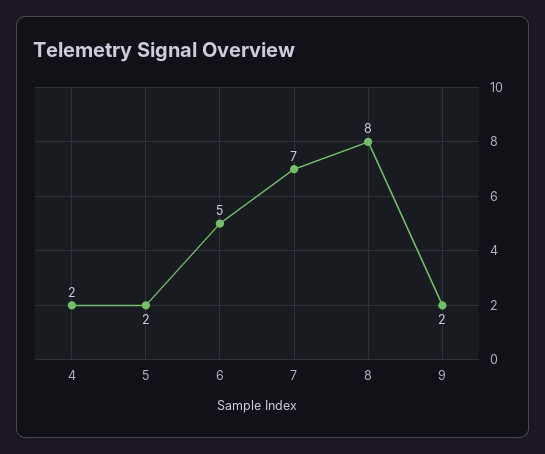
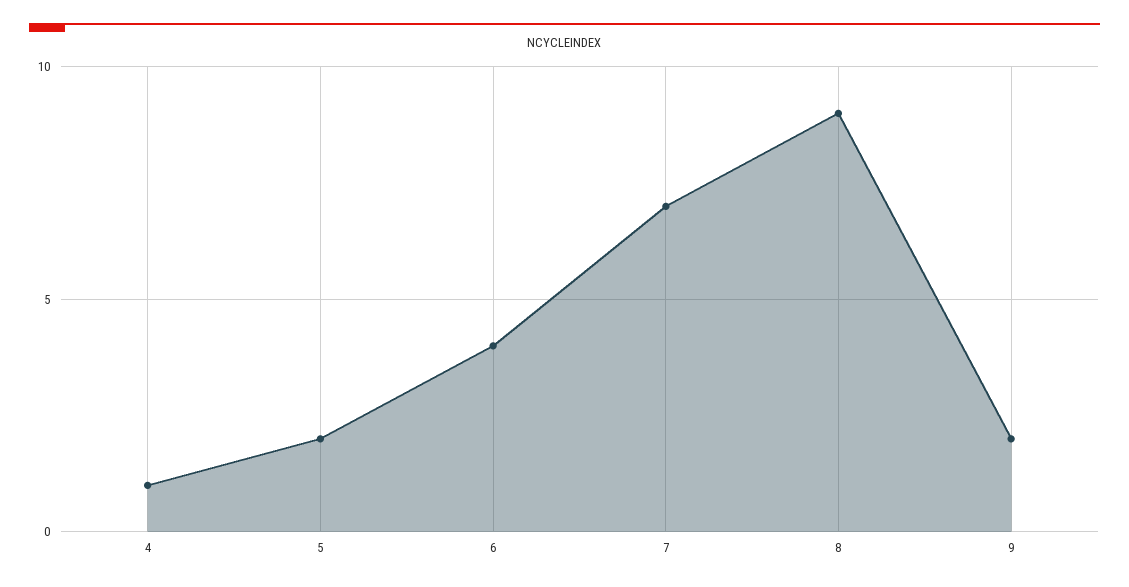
  {
-   "4": 2,
+   "4": 1,
    "5": 2,
-   "6": 5,
+   "6": 4,
    "7": 7,
-   "8": 8,
+   "8": 9,
    "9": 2
  }

